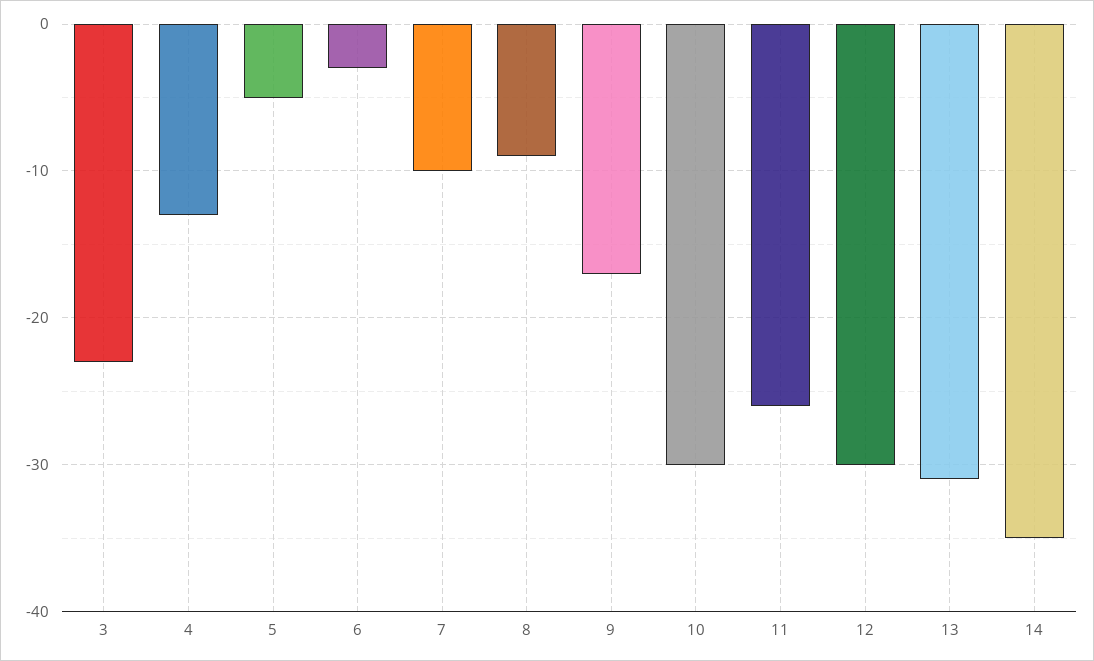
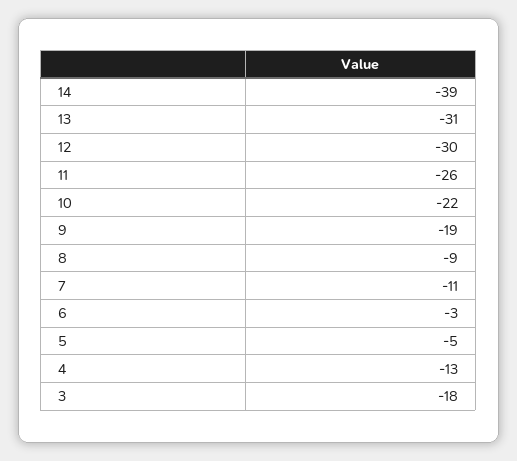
  {
-   "3": -23,
+   "3": -18,
    "4": -13,
    "5": -5,
    "6": -3,
-   "7": -10,
+   "7": -11,
    "8": -9,
-   "9": -17,
+   "9": -19,
-   "10": -30,
+   "10": -22,
    "11": -26,
    "12": -30,
    "13": -31,
-   "14": -35
+   "14": -39
  }

